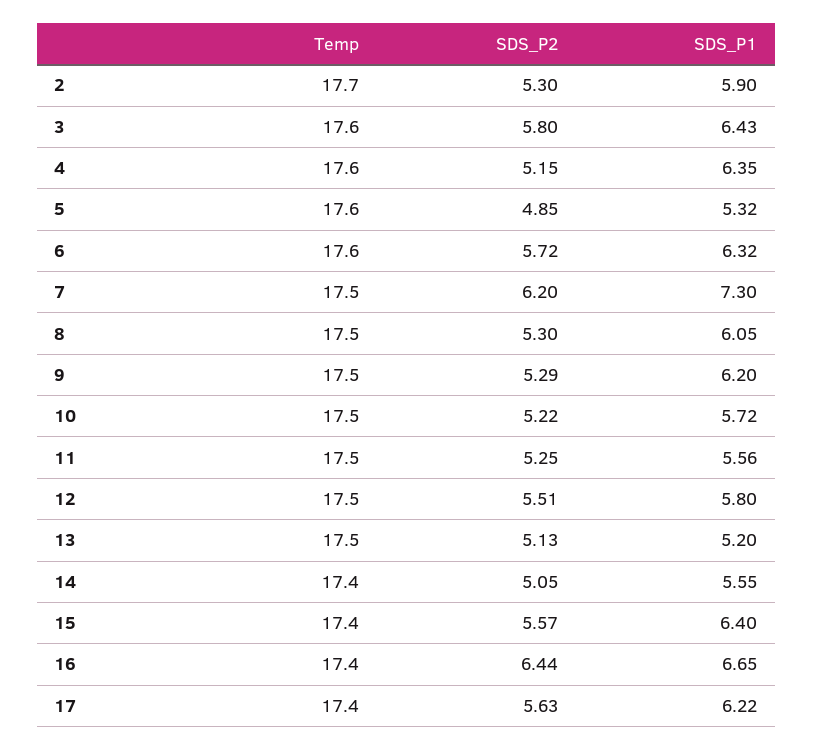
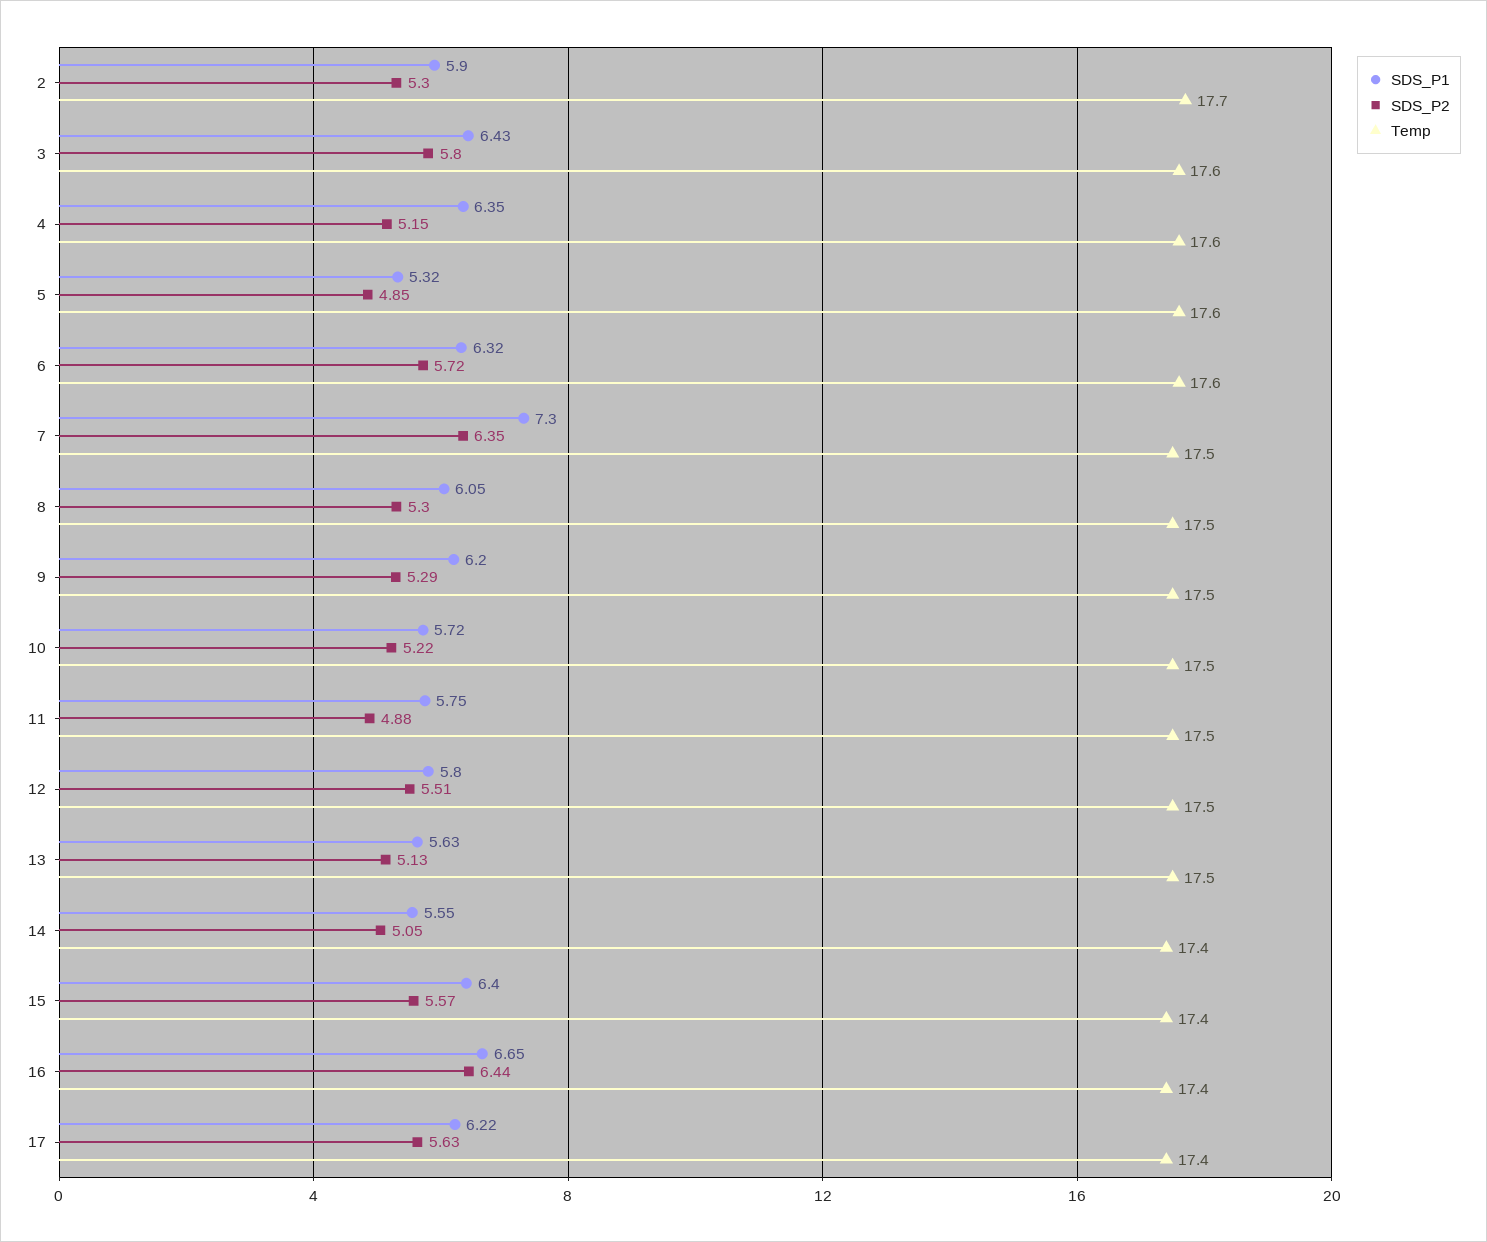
  {
    "Temp": {
      "2": 17.7,
      "3": 17.6,
      "4": 17.6,
      "5": 17.6,
      "6": 17.6,
      "7": 17.5,
      "8": 17.5,
      "9": 17.5,
      "10": 17.5,
      "11": 17.5,
      "12": 17.5,
      "13": 17.5,
      "14": 17.4,
      "15": 17.4,
      "16": 17.4,
      "17": 17.4
    },
    "SDS_P2": {
      "2": 5.3,
      "3": 5.8,
      "4": 5.15,
      "5": 4.85,
      "6": 5.72,
-     "7": 6.2,
+     "7": 6.35,
      "8": 5.3,
      "9": 5.29,
      "10": 5.22,
-     "11": 5.25,
+     "11": 4.88,
      "12": 5.51,
      "13": 5.13,
      "14": 5.05,
      "15": 5.57,
      "16": 6.44,
      "17": 5.63
    },
    "SDS_P1": {
      "2": 5.9,
      "3": 6.43,
      "4": 6.35,
      "5": 5.32,
      "6": 6.32,
      "7": 7.3,
      "8": 6.05,
      "9": 6.2,
      "10": 5.72,
-     "11": 5.56,
+     "11": 5.75,
      "12": 5.8,
-     "13": 5.2,
+     "13": 5.63,
      "14": 5.55,
      "15": 6.4,
      "16": 6.65,
      "17": 6.22
    }
  }

